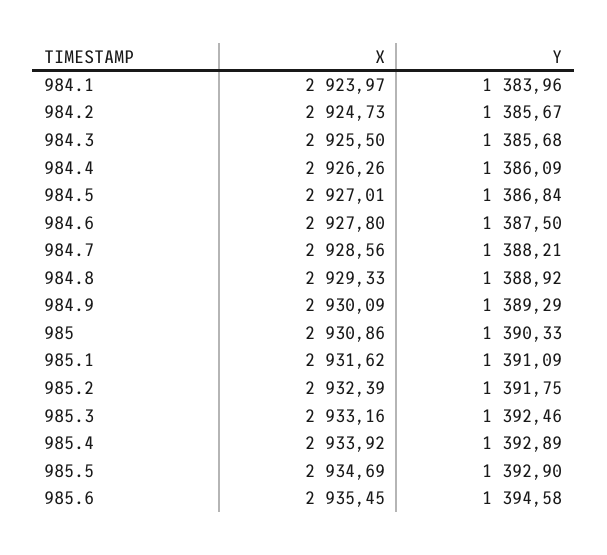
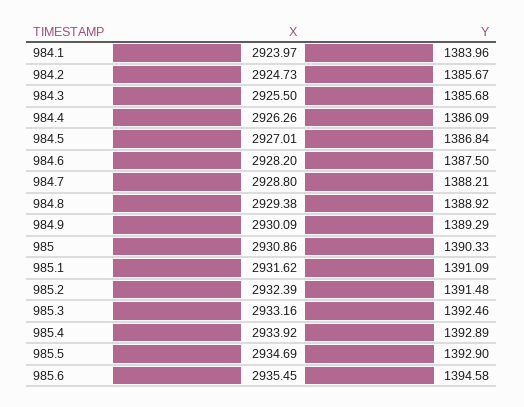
  {
    "X": {
      "984.1": 2923.97,
      "984.2": 2924.73,
      "984.3": 2925.5,
      "984.4": 2926.26,
      "984.5": 2927.01,
-     "984.6": 2927.8,
+     "984.6": 2928.2,
-     "984.7": 2928.56,
+     "984.7": 2928.8,
-     "984.8": 2929.33,
+     "984.8": 2929.38,
      "984.9": 2930.09,
      "985": 2930.86,
      "985.1": 2931.62,
      "985.2": 2932.39,
      "985.3": 2933.16,
      "985.4": 2933.92,
      "985.5": 2934.69,
      "985.6": 2935.45
    },
    "Y": {
      "984.1": 1383.96,
      "984.2": 1385.67,
      "984.3": 1385.68,
      "984.4": 1386.09,
      "984.5": 1386.84,
      "984.6": 1387.5,
      "984.7": 1388.21,
      "984.8": 1388.92,
      "984.9": 1389.29,
      "985": 1390.33,
      "985.1": 1391.09,
-     "985.2": 1391.75,
+     "985.2": 1391.48,
      "985.3": 1392.46,
      "985.4": 1392.89,
      "985.5": 1392.9,
      "985.6": 1394.58
    }
  }

